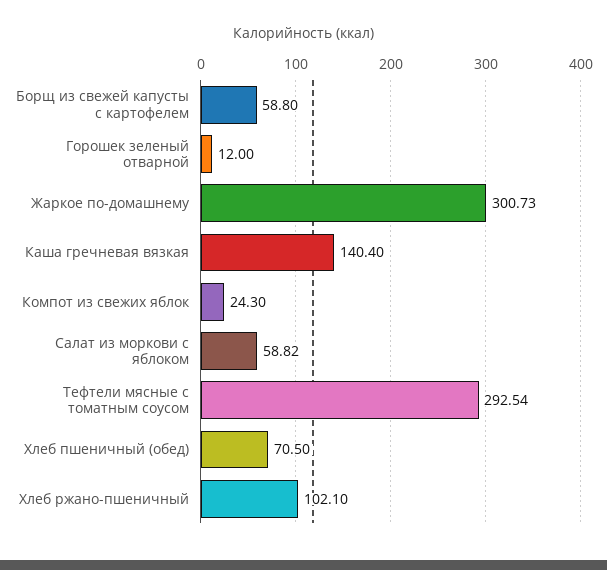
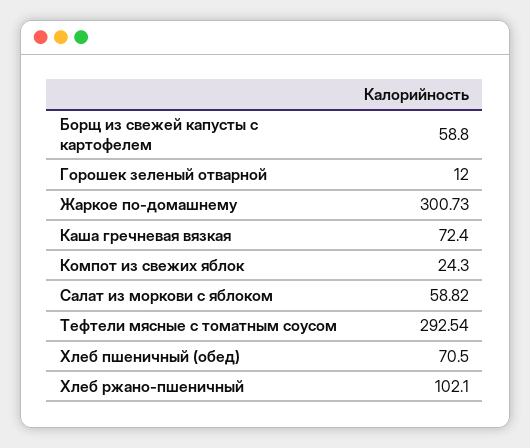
  {
    "Борщ из свежей капусты с картофелем": 58.8,
    "Горошек зеленый отварной": 12,
    "Жаркое по-домашнему": 300.73,
-   "Каша гречневая вязкая": 140.4,
+   "Каша гречневая вязкая": 72.4,
    "Компот из свежих яблок": 24.3,
    "Салат из моркови с яблоком": 58.82,
    "Тефтели мясные с томатным соусом": 292.54,
    "Хлеб пшеничный (обед)": 70.5,
    "Хлеб ржано-пшеничный": 102.1
  }

